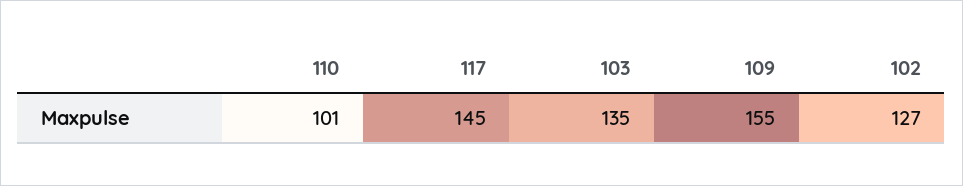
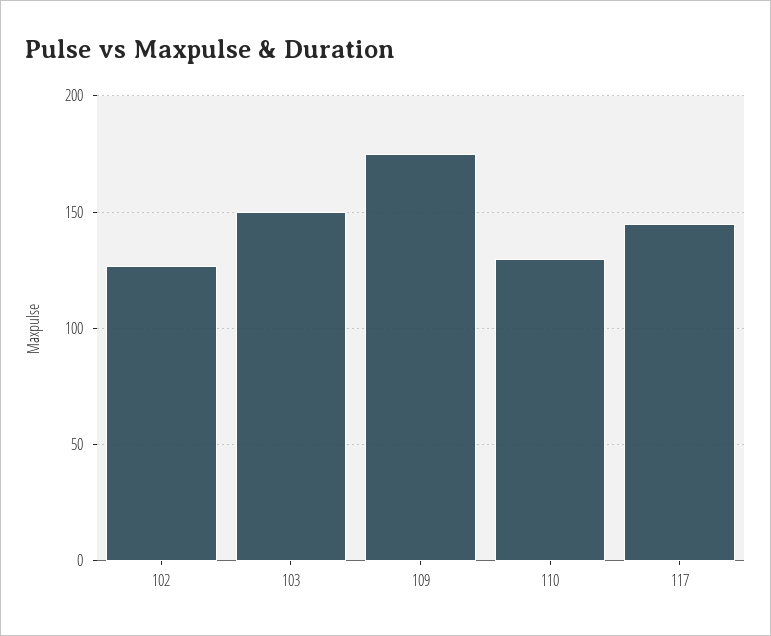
  {
-   "110": 101,
+   "110": 130,
    "117": 145,
-   "103": 135,
+   "103": 150,
-   "109": 155,
+   "109": 175,
    "102": 127
  }

